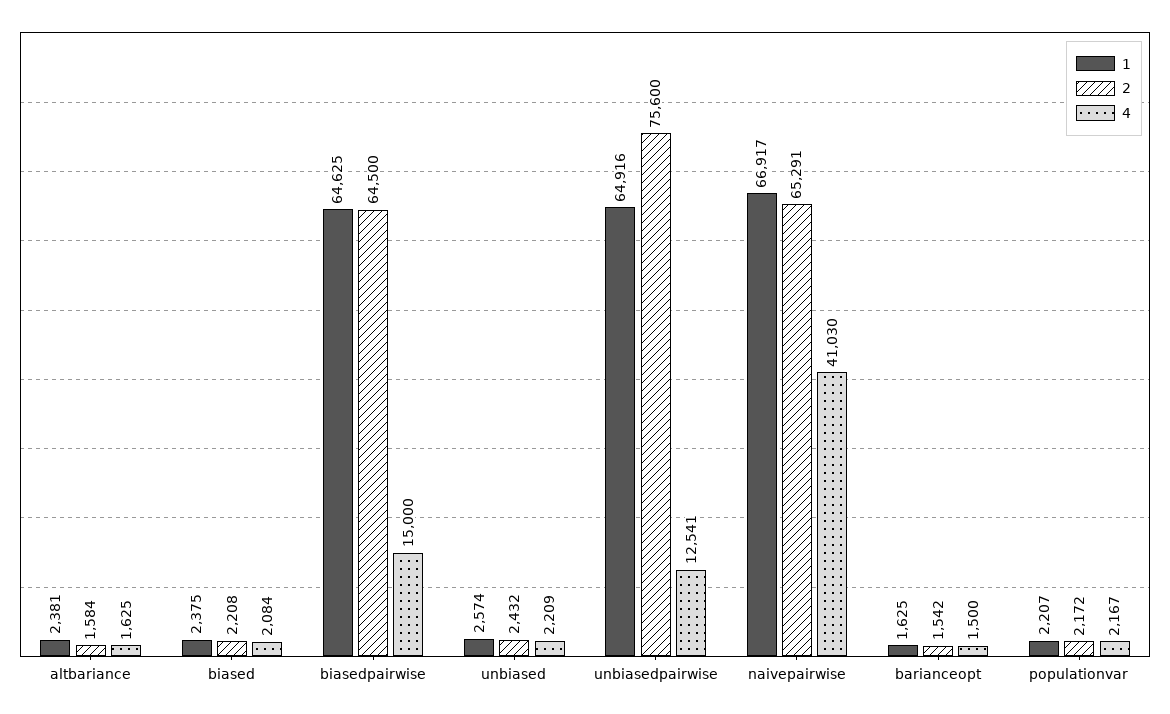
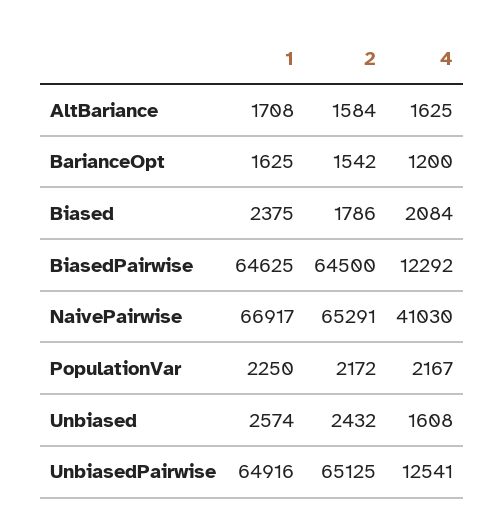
  {
    "1": {
-     "altbariance": 2381,
+     "altbariance": 1708,
      "biased": 2375,
      "biasedpairwise": 64625,
      "unbiased": 2574,
      "unbiasedpairwise": 64916,
      "naivepairwise": 66917,
      "barianceopt": 1625,
-     "populationvar": 2207
+     "populationvar": 2250
    },
    "2": {
      "altbariance": 1584,
-     "biased": 2208,
+     "biased": 1786,
      "biasedpairwise": 64500,
      "unbiased": 2432,
-     "unbiasedpairwise": 75600,
+     "unbiasedpairwise": 65125,
      "naivepairwise": 65291,
      "barianceopt": 1542,
      "populationvar": 2172
    },
    "4": {
      "altbariance": 1625,
      "biased": 2084,
-     "biasedpairwise": 15000,
+     "biasedpairwise": 12292,
-     "unbiased": 2209,
+     "unbiased": 1608,
      "unbiasedpairwise": 12541,
      "naivepairwise": 41030,
-     "barianceopt": 1500,
+     "barianceopt": 1200,
      "populationvar": 2167
    }
  }

